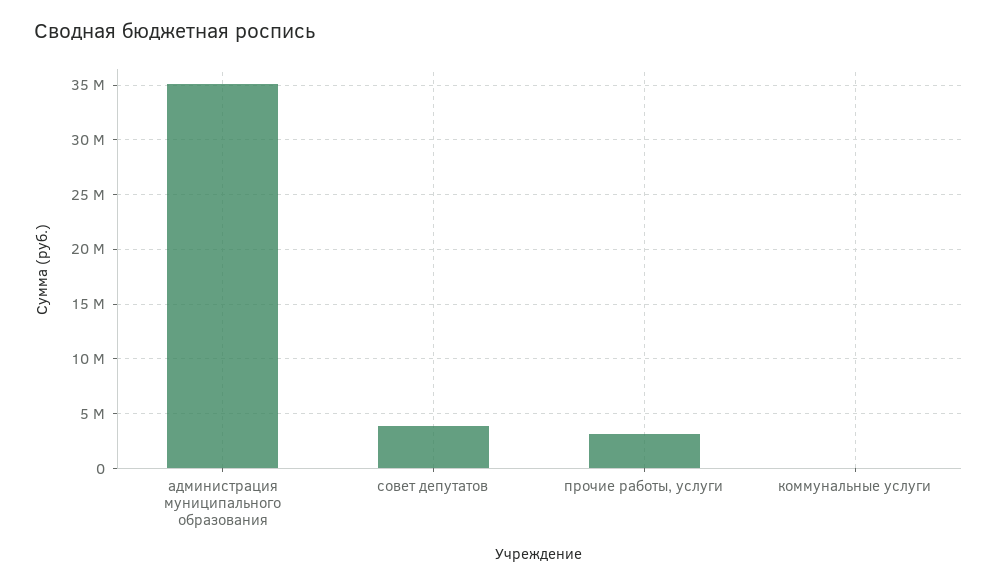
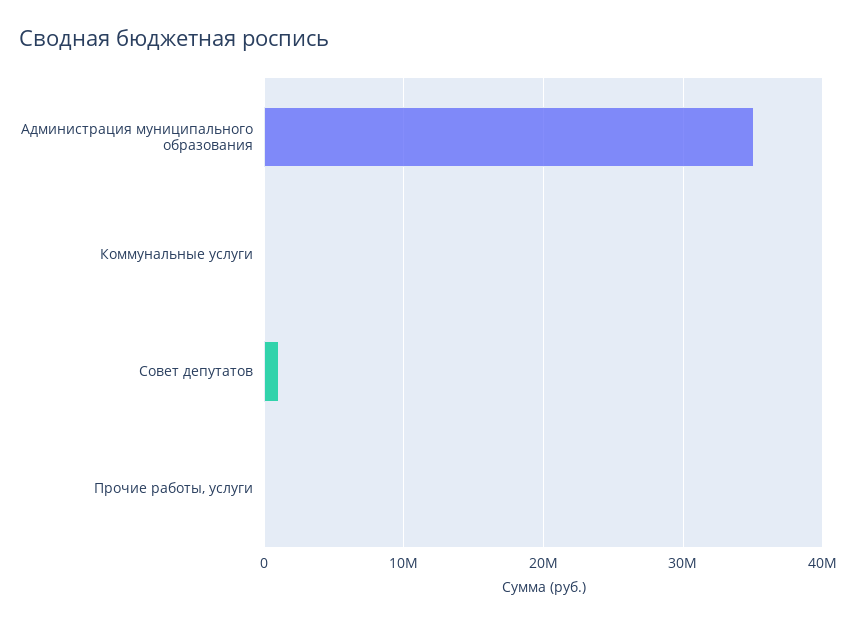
  {
    "администрация муниципального образования": 35000000,
-   "совет депутатов": 4000000,
+   "совет депутатов": 1000000,
-   "прочие работы, услуги": 3000000,
+   "прочие работы, услуги": 0,
    "коммунальные услуги": 0
  }

